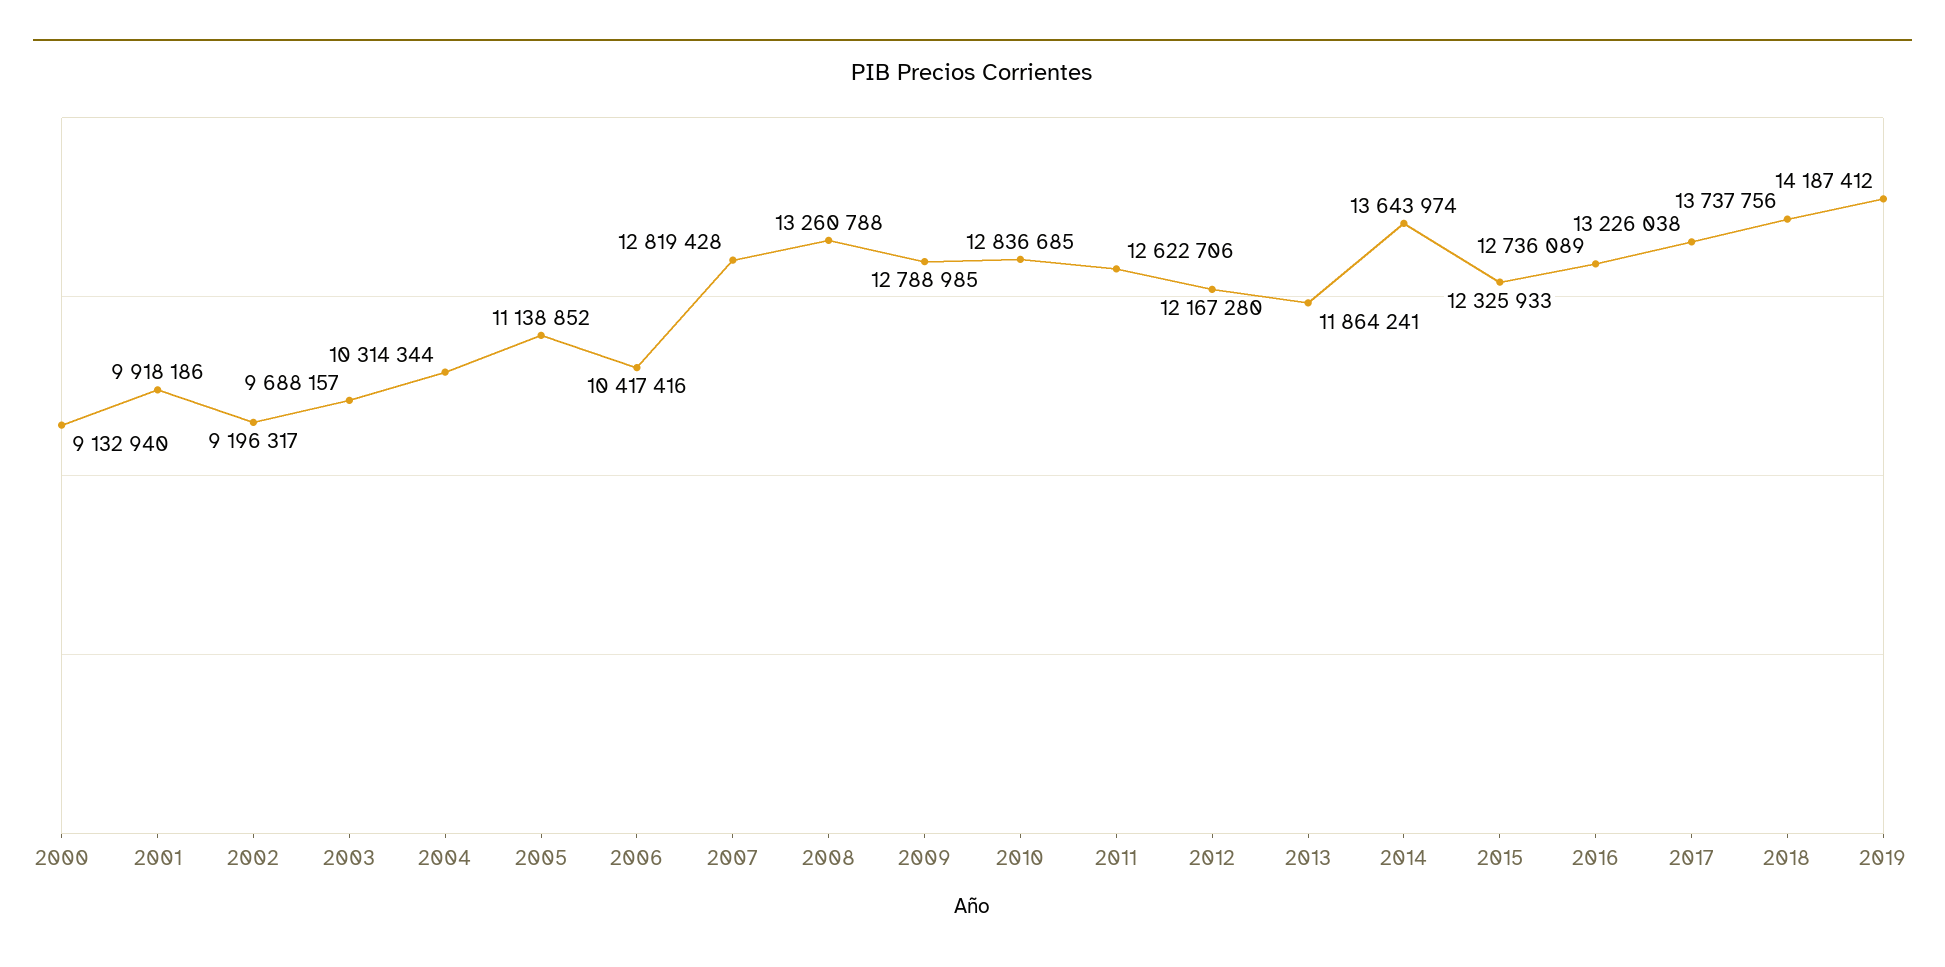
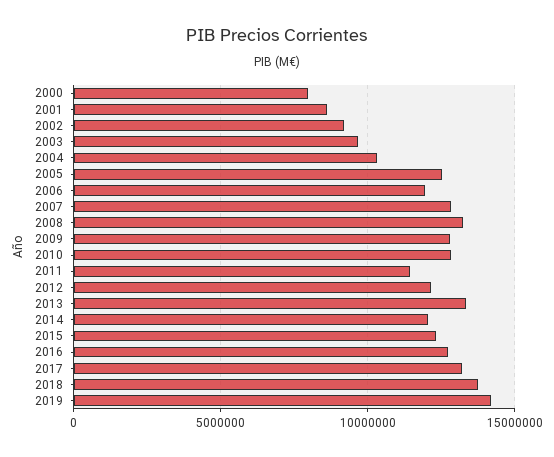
  {
-   "2000": 9132940,
+   "2000": 8000000,
-   "2001": 9918186,
+   "2001": 8500000,
    "2002": 9196317,
    "2003": 9688157,
    "2004": 10314344,
-   "2005": 11138852,
+   "2005": 12500000,
-   "2006": 10417416,
+   "2006": 12000000,
    "2007": 12819428,
    "2008": 13260788,
    "2009": 12788985,
    "2010": 12836685,
-   "2011": 12622706,
+   "2011": 11500000,
    "2012": 12167280,
-   "2013": 11864241,
+   "2013": 13500000,
-   "2014": 13643974,
+   "2014": 12000000,
    "2015": 12325933,
    "2016": 12736089,
    "2017": 13226038,
    "2018": 13737756,
    "2019": 14187412
  }

